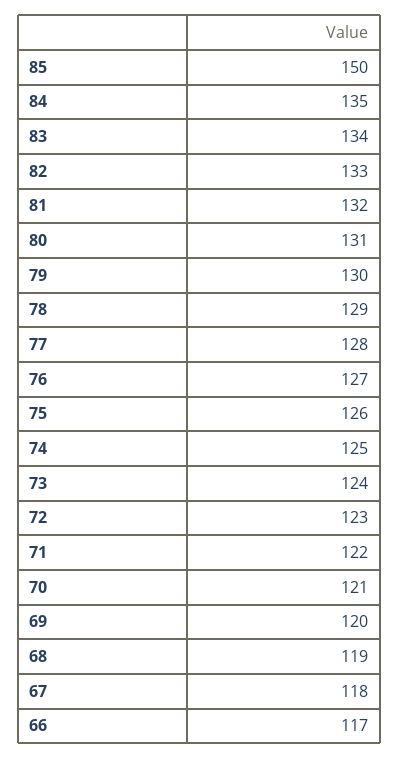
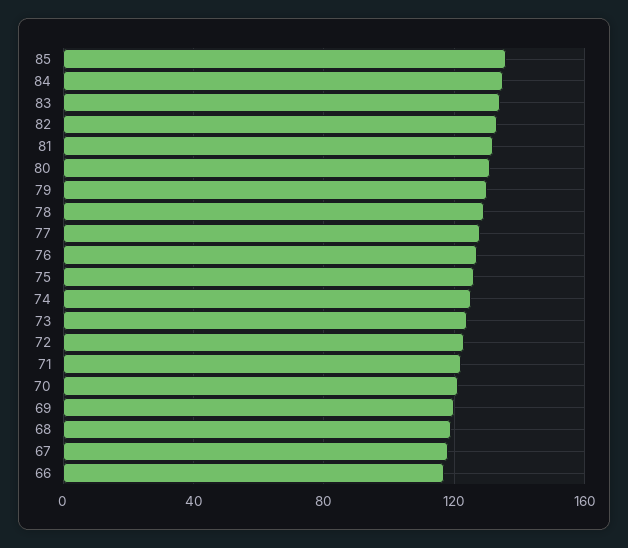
  {
-   "85": 150,
+   "85": 135,
    "84": 135,
    "83": 134,
    "82": 133,
    "81": 132,
    "80": 131,
    "79": 130,
    "78": 129,
    "77": 128,
    "76": 127,
    "75": 126,
    "74": 125,
    "73": 124,
    "72": 123,
    "71": 122,
    "70": 121,
    "69": 120,
    "68": 119,
    "67": 118,
    "66": 117
  }

